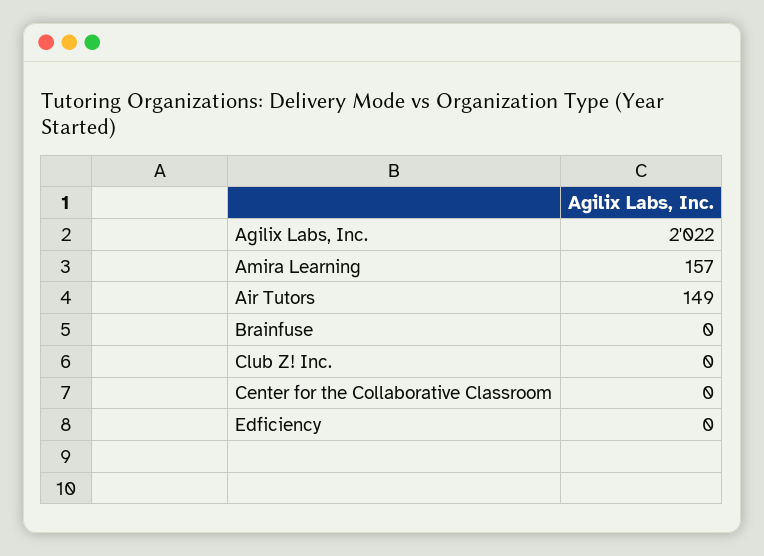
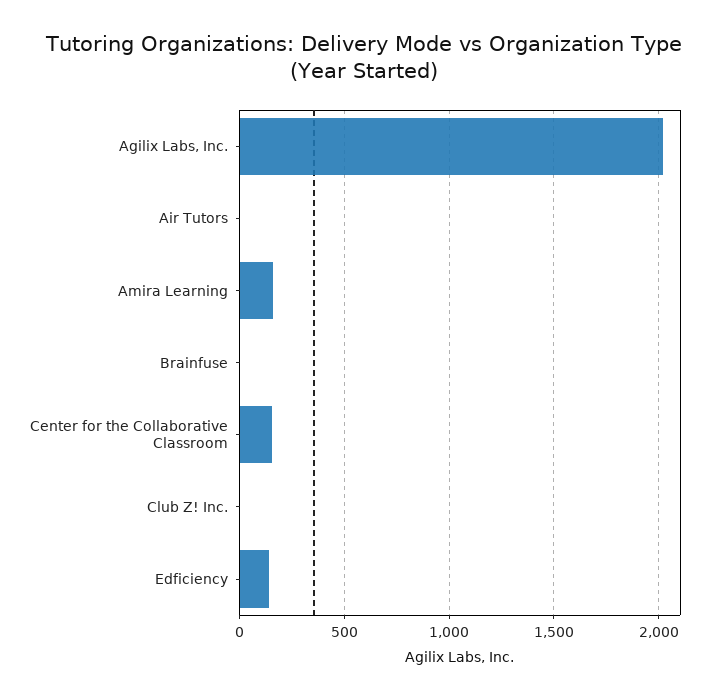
  {
    "Agilix Labs, Inc.": 2022,
    "Amira Learning": 157,
-   "Air Tutors": 149,
+   "Air Tutors": 0,
    "Brainfuse": 0,
    "Club Z! Inc.": 0,
-   "Center for the Collaborative Classroom": 0,
+   "Center for the Collaborative Classroom": 150,
-   "Edficiency": 0
+   "Edficiency": 150
  }

